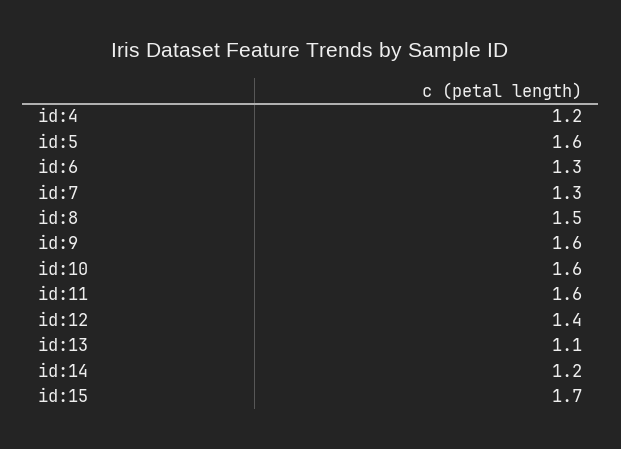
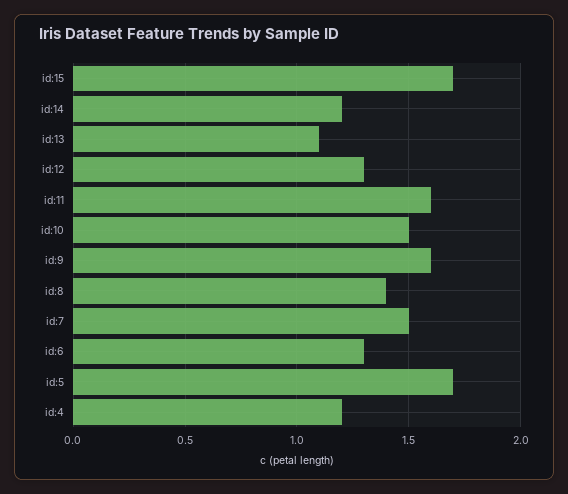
  {
    "id:4": 1.2,
-   "id:5": 1.6,
+   "id:5": 1.7,
    "id:6": 1.3,
-   "id:7": 1.3,
+   "id:7": 1.5,
-   "id:8": 1.5,
+   "id:8": 1.4,
    "id:9": 1.6,
-   "id:10": 1.6,
+   "id:10": 1.5,
    "id:11": 1.6,
-   "id:12": 1.4,
+   "id:12": 1.3,
    "id:13": 1.1,
    "id:14": 1.2,
    "id:15": 1.7
  }

